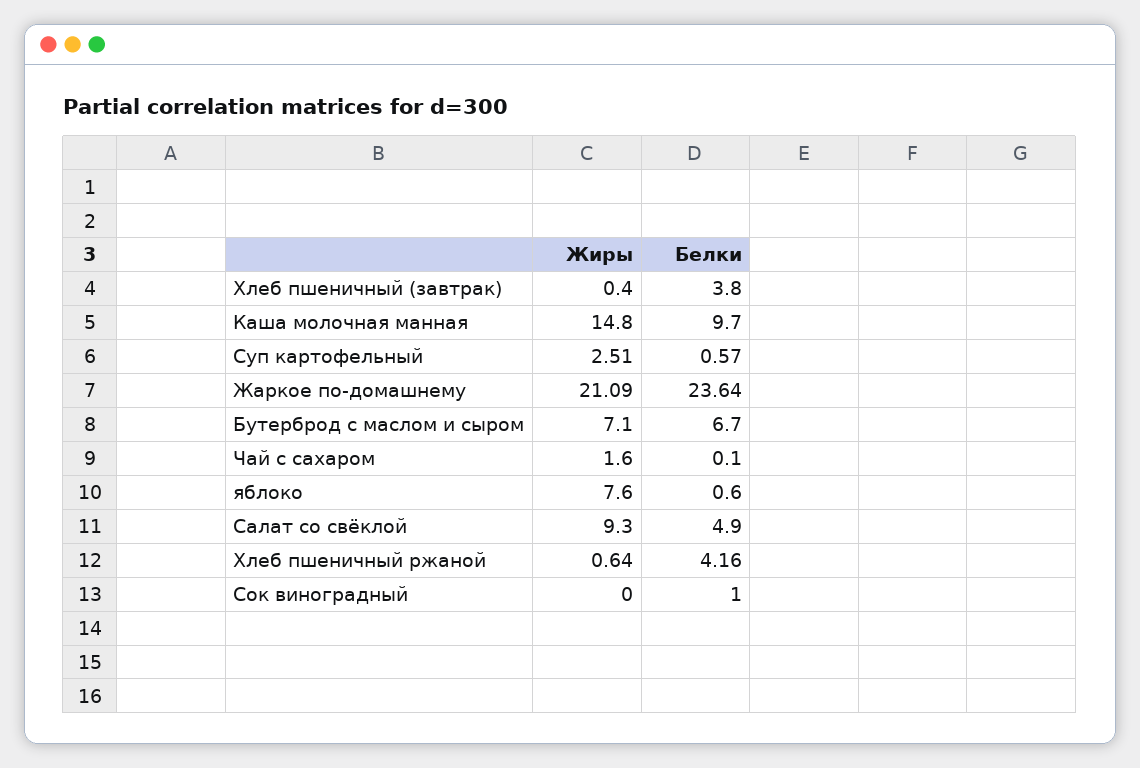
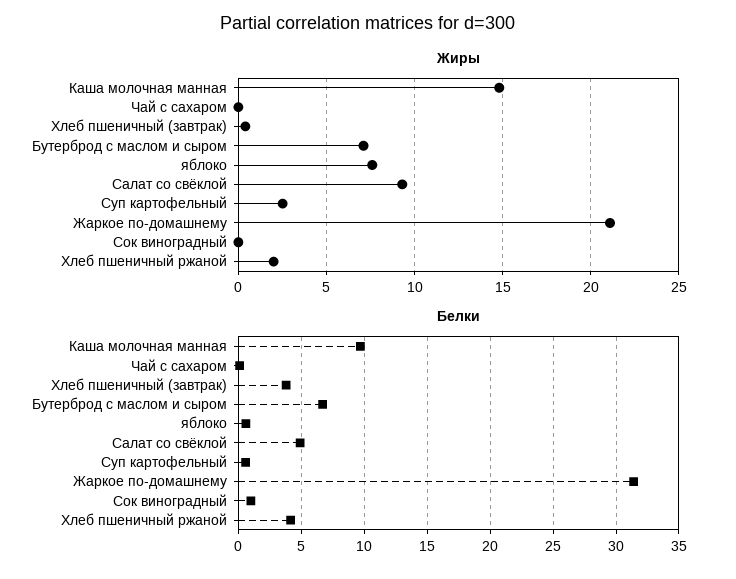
  {
    "Жиры": {
      "Хлеб пшеничный (завтрак)": 0.4,
      "Каша молочная манная": 14.8,
      "Суп картофельный": 2.51,
      "Жаркое по-домашнему": 21.09,
      "Бутерброд с маслом и сыром": 7.1,
-     "Чай с сахаром": 1.6,
+     "Чай с сахаром": 0,
      "яблоко": 7.6,
      "Салат со свёклой": 9.3,
-     "Хлеб пшеничный ржаной": 0.64,
+     "Хлеб пшеничный ржаной": 2,
      "Сок виноградный": 0
    },
    "Белки": {
      "Хлеб пшеничный (завтрак)": 3.8,
      "Каша молочная манная": 9.7,
      "Суп картофельный": 0.57,
-     "Жаркое по-домашнему": 23.64,
+     "Жаркое по-домашнему": 31.5,
      "Бутерброд с маслом и сыром": 6.7,
      "Чай с сахаром": 0.1,
      "яблоко": 0.6,
      "Салат со свёклой": 4.9,
      "Хлеб пшеничный ржаной": 4.16,
      "Сок виноградный": 1
    }
  }

